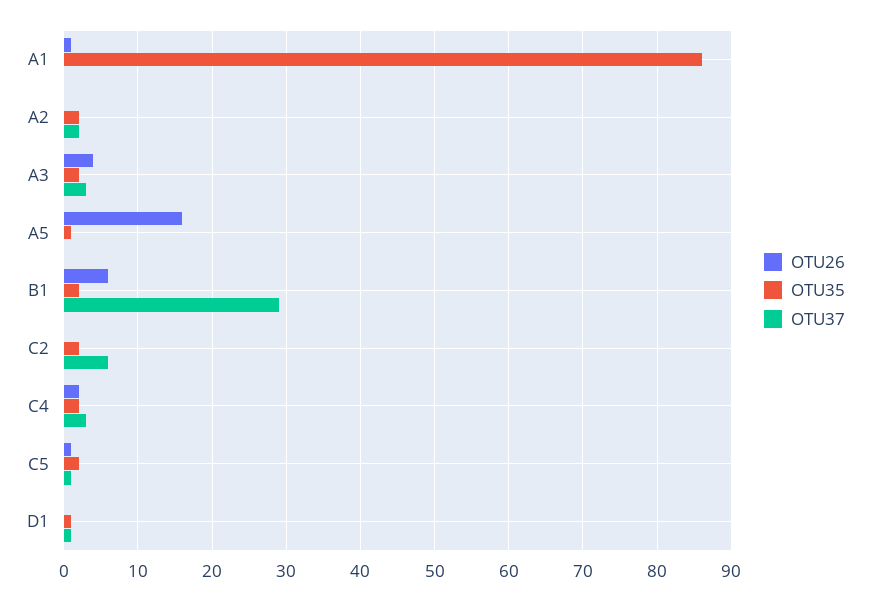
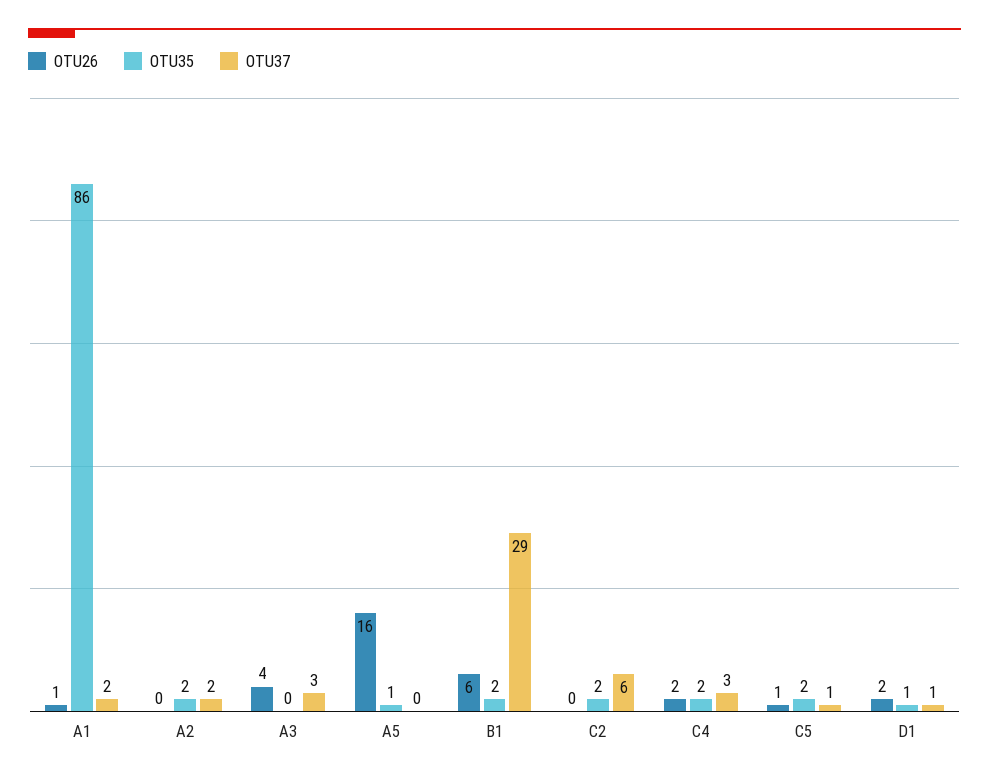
  {
    "OTU26": {
      "A1": 1,
      "A2": 0,
      "A3": 4,
      "A5": 16,
      "B1": 6,
      "C2": 0,
      "C4": 2,
      "C5": 1,
-     "D1": 0
+     "D1": 2
    },
    "OTU35": {
      "A1": 86,
      "A2": 2,
-     "A3": 2,
+     "A3": 0,
      "A5": 1,
      "B1": 2,
      "C2": 2,
      "C4": 2,
      "C5": 2,
      "D1": 1
    },
    "OTU37": {
-     "A1": 0,
+     "A1": 2,
      "A2": 2,
      "A3": 3,
      "A5": 0,
      "B1": 29,
      "C2": 6,
      "C4": 3,
      "C5": 1,
      "D1": 1
    }
  }

